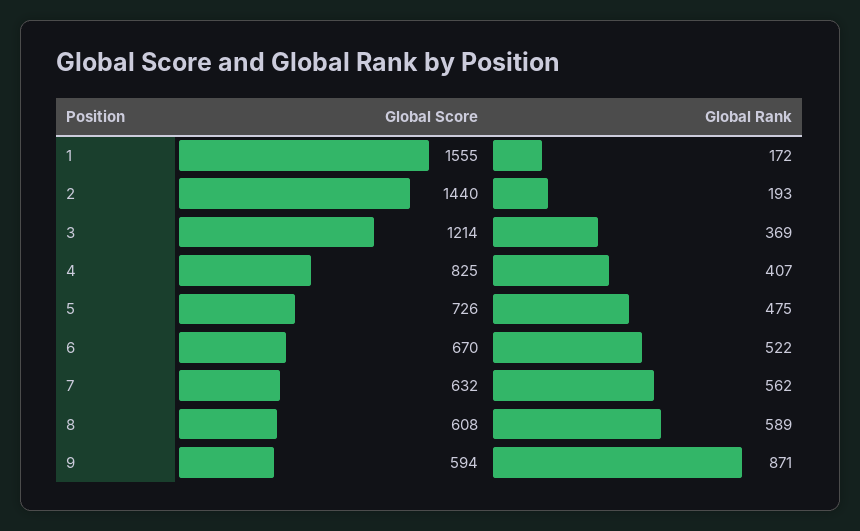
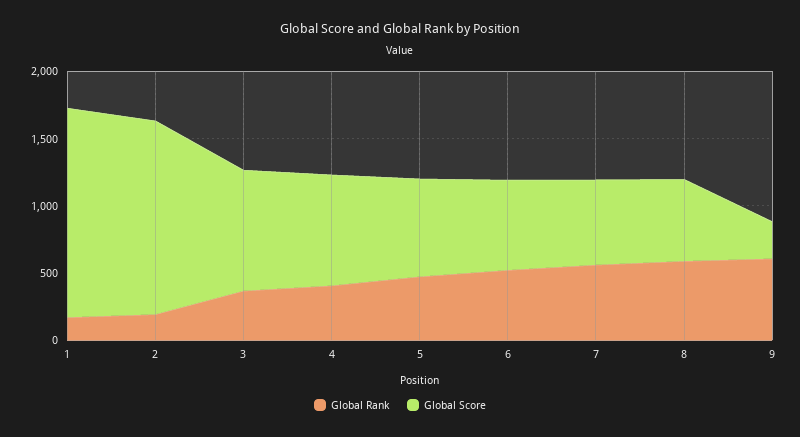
  {
    "Global Score": {
      "1": 1555,
      "2": 1440,
-     "3": 1214,
+     "3": 900,
      "4": 825,
      "5": 726,
      "6": 670,
      "7": 632,
      "8": 608,
-     "9": 594
+     "9": 300
    },
    "Global Rank": {
      "1": 172,
      "2": 193,
      "3": 369,
      "4": 407,
      "5": 475,
      "6": 522,
      "7": 562,
      "8": 589,
-     "9": 871
+     "9": 600
    }
  }

